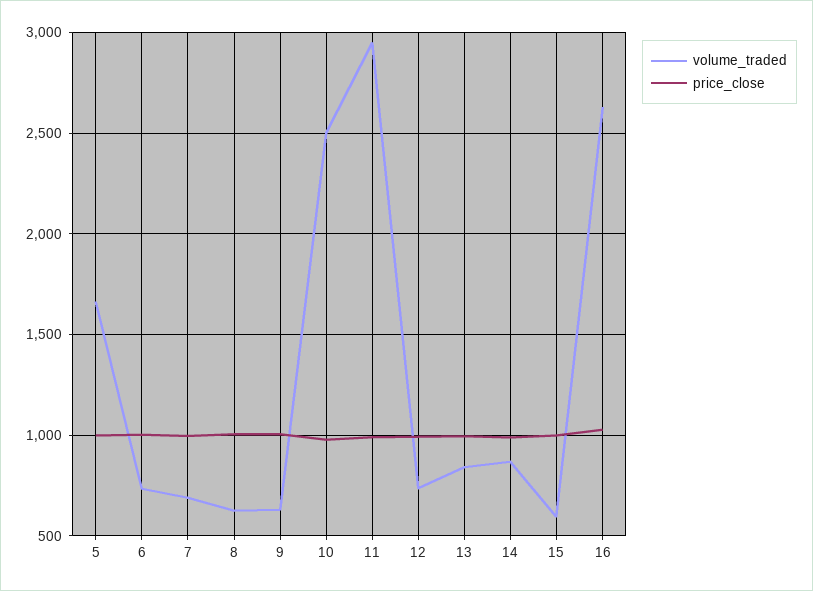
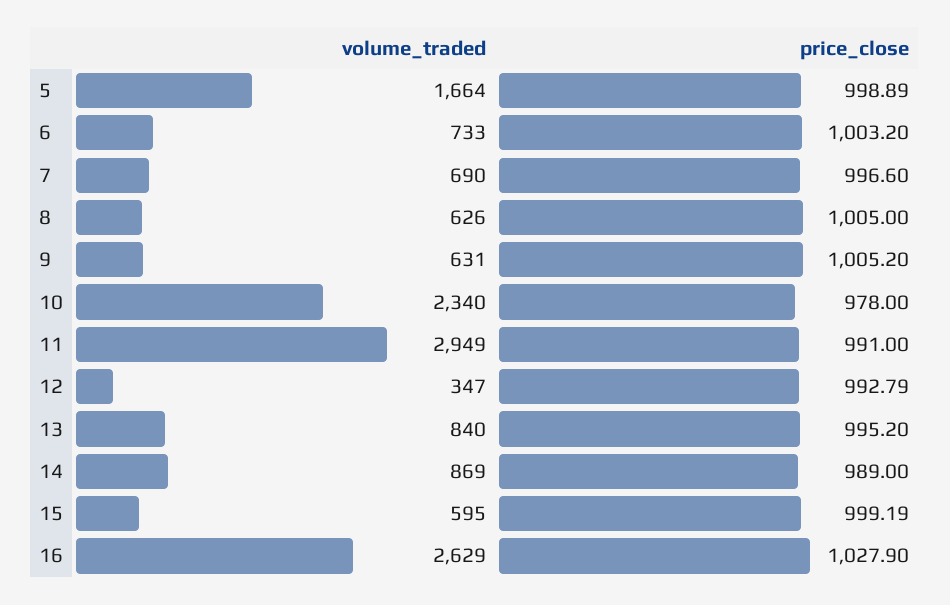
  {
    "volume_traded": {
      "5": 1664,
      "6": 733,
      "7": 690,
      "8": 626,
      "9": 631,
-     "10": 2500,
+     "10": 2340,
      "11": 2949,
-     "12": 750,
+     "12": 347,
      "13": 840,
      "14": 869,
      "15": 595,
      "16": 2629
    },
    "price_close": {
      "5": 998.89,
      "6": 1003.2,
      "7": 996.6,
      "8": 1005,
      "9": 1005.2,
      "10": 978,
      "11": 991,
      "12": 992.79,
      "13": 995.2,
      "14": 989,
      "15": 999.19,
      "16": 1027.9
    }
  }

